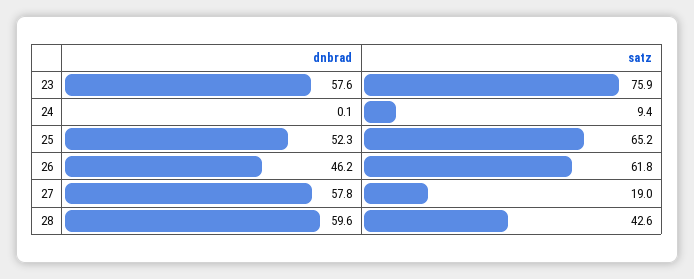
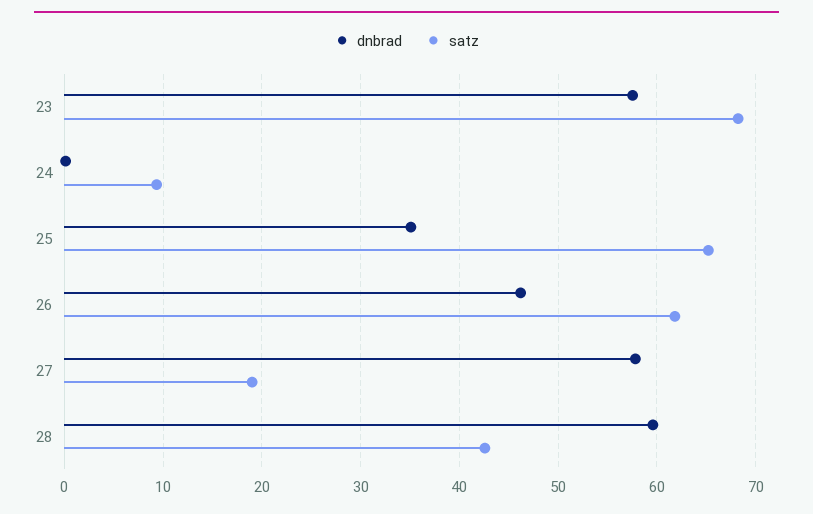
  {
    "dnbrad": {
      "23": 57.6,
      "24": 0.1,
-     "25": 52.3,
+     "25": 35,
      "26": 46.2,
      "27": 57.8,
      "28": 59.6
    },
    "satz": {
-     "23": 75.9,
+     "23": 68,
      "24": 9.4,
      "25": 65.2,
      "26": 61.8,
      "27": 19,
      "28": 42.6
    }
  }

